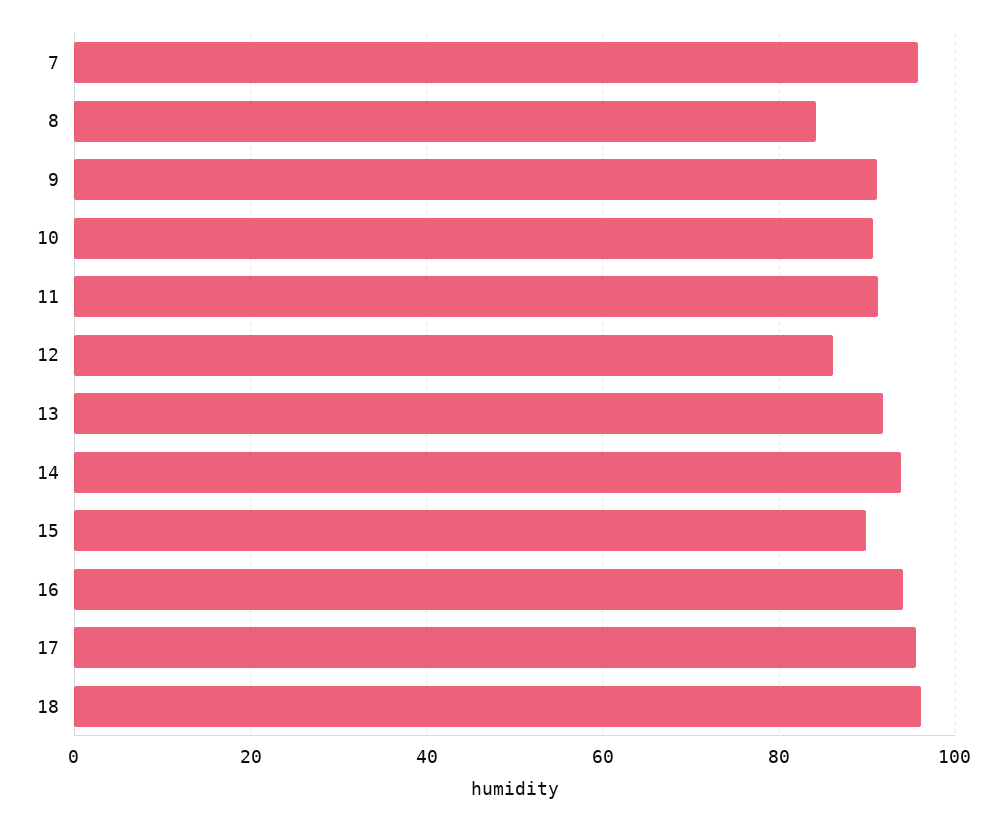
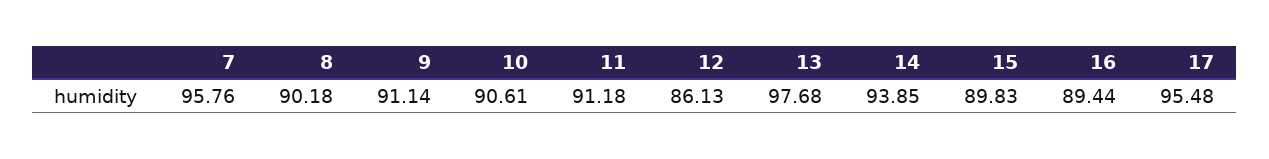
  {
    "7": 95.76,
-   "8": 84,
+   "8": 90.18,
    "9": 91.14,
    "10": 90.61,
    "11": 91.18,
    "12": 86.13,
-   "13": 92,
+   "13": 97.68,
    "14": 93.85,
    "15": 89.83,
-   "16": 94,
+   "16": 89.44,
-   "17": 95.48,
+   "17": 95.48
-   "18": 96
  }

